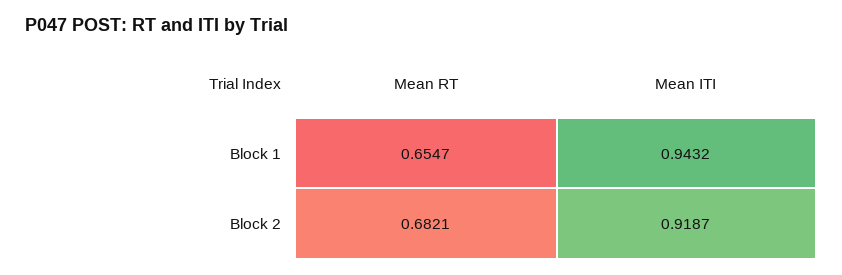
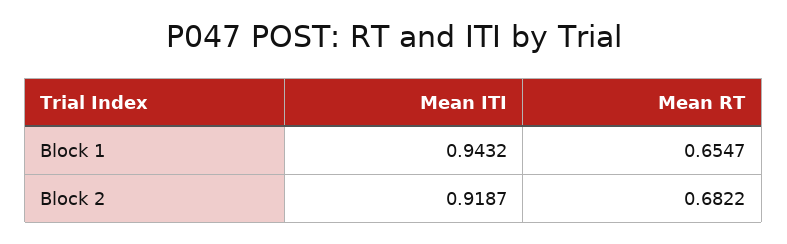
  {
    "Mean RT": {
      "Block 1": 0.6547,
-     "Block 2": 0.6821
+     "Block 2": 0.6822
    },
    "Mean ITI": {
      "Block 1": 0.9432,
      "Block 2": 0.9187
    }
  }

